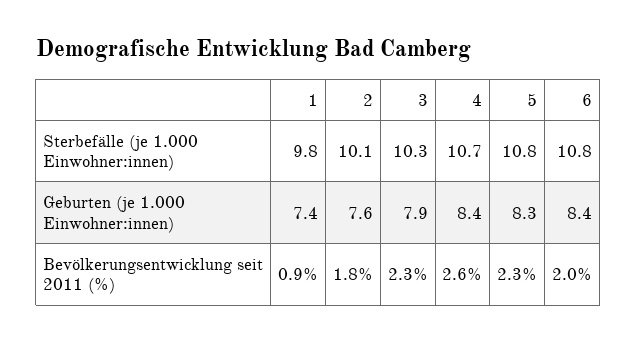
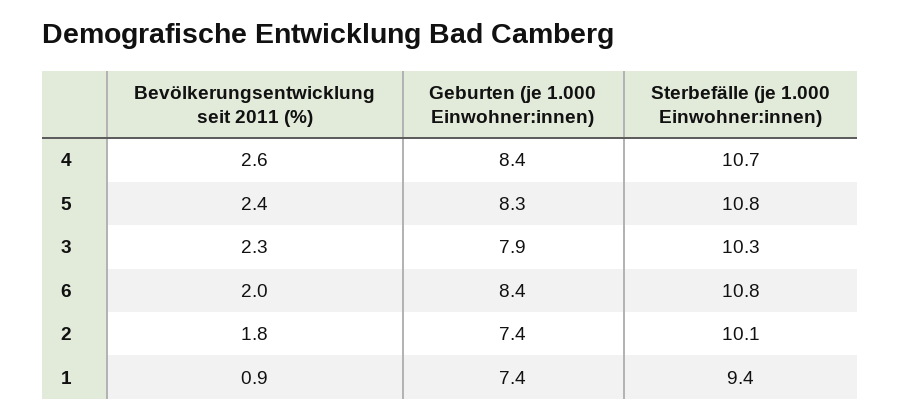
  {
    "1": {
-     "Sterbefälle (je 1.000 Einwohner:innen)": 9.8,
+     "Sterbefälle (je 1.000 Einwohner:innen)": 9.4,
      "Geburten (je 1.000 Einwohner:innen)": 7.4,
      "Bevölkerungsentwicklung seit 2011 (%)": 0.9
    },
    "2": {
      "Sterbefälle (je 1.000 Einwohner:innen)": 10.1,
-     "Geburten (je 1.000 Einwohner:innen)": 7.6,
+     "Geburten (je 1.000 Einwohner:innen)": 7.4,
      "Bevölkerungsentwicklung seit 2011 (%)": 1.8
    },
    "3": {
      "Sterbefälle (je 1.000 Einwohner:innen)": 10.3,
      "Geburten (je 1.000 Einwohner:innen)": 7.9,
      "Bevölkerungsentwicklung seit 2011 (%)": 2.3
    },
    "4": {
      "Sterbefälle (je 1.000 Einwohner:innen)": 10.7,
      "Geburten (je 1.000 Einwohner:innen)": 8.4,
      "Bevölkerungsentwicklung seit 2011 (%)": 2.6
    },
    "5": {
      "Sterbefälle (je 1.000 Einwohner:innen)": 10.8,
      "Geburten (je 1.000 Einwohner:innen)": 8.3,
-     "Bevölkerungsentwicklung seit 2011 (%)": 2.3
+     "Bevölkerungsentwicklung seit 2011 (%)": 2.4
    },
    "6": {
      "Sterbefälle (je 1.000 Einwohner:innen)": 10.8,
      "Geburten (je 1.000 Einwohner:innen)": 8.4,
      "Bevölkerungsentwicklung seit 2011 (%)": 2
    }
  }

